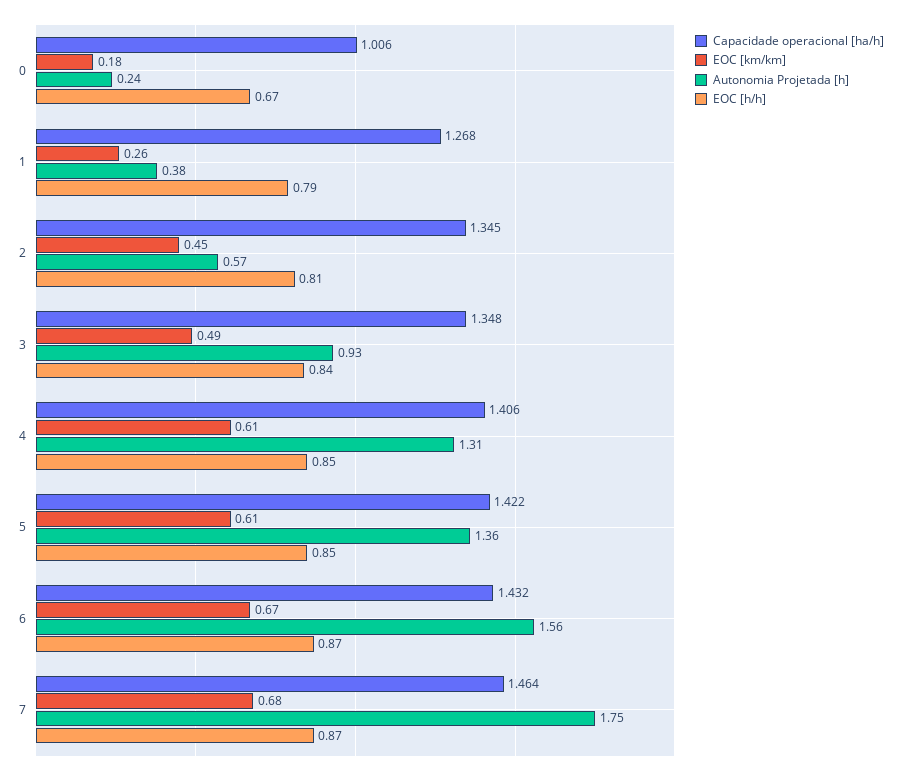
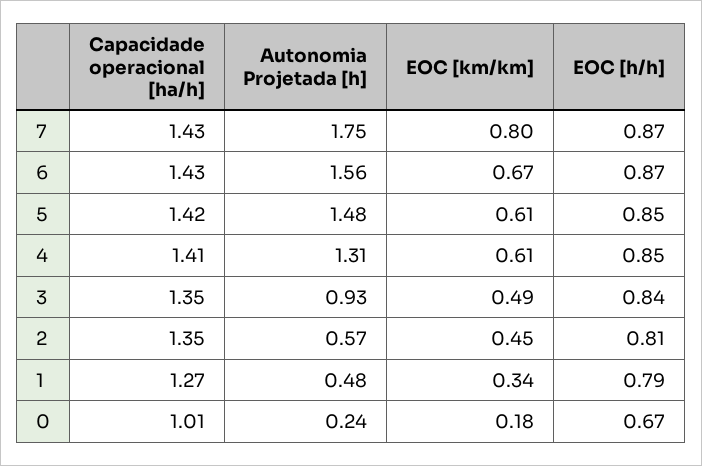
  {
    "Capacidade operacional [ha/h]": {
      "0": 1.006,
      "1": 1.268,
      "2": 1.345,
      "3": 1.348,
      "4": 1.406,
      "5": 1.422,
      "6": 1.432,
-     "7": 1.464
+     "7": 1.43
    },
    "EOC [km/km]": {
      "0": 0.18,
-     "1": 0.26,
+     "1": 0.34,
      "2": 0.45,
      "3": 0.49,
      "4": 0.61,
      "5": 0.61,
      "6": 0.67,
-     "7": 0.68
+     "7": 0.8
    },
    "Autonomia Projetada [h]": {
      "0": 0.24,
-     "1": 0.38,
+     "1": 0.48,
      "2": 0.57,
      "3": 0.93,
      "4": 1.31,
-     "5": 1.36,
+     "5": 1.48,
      "6": 1.56,
      "7": 1.75
    },
    "EOC [h/h]": {
      "0": 0.67,
      "1": 0.79,
      "2": 0.81,
      "3": 0.84,
      "4": 0.85,
      "5": 0.85,
      "6": 0.87,
      "7": 0.87
    }
  }

